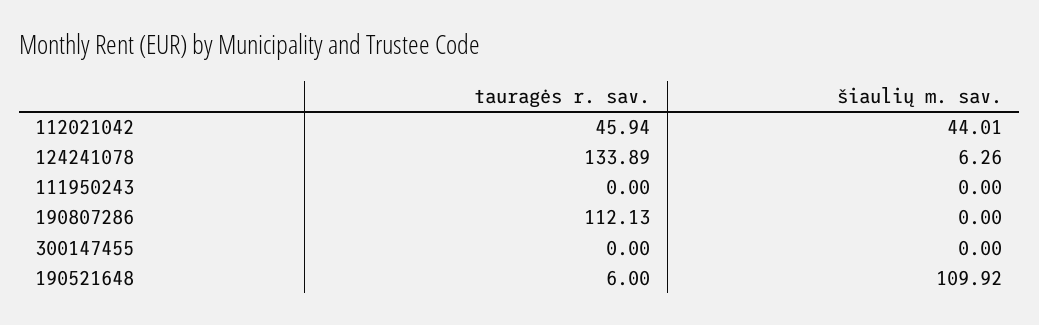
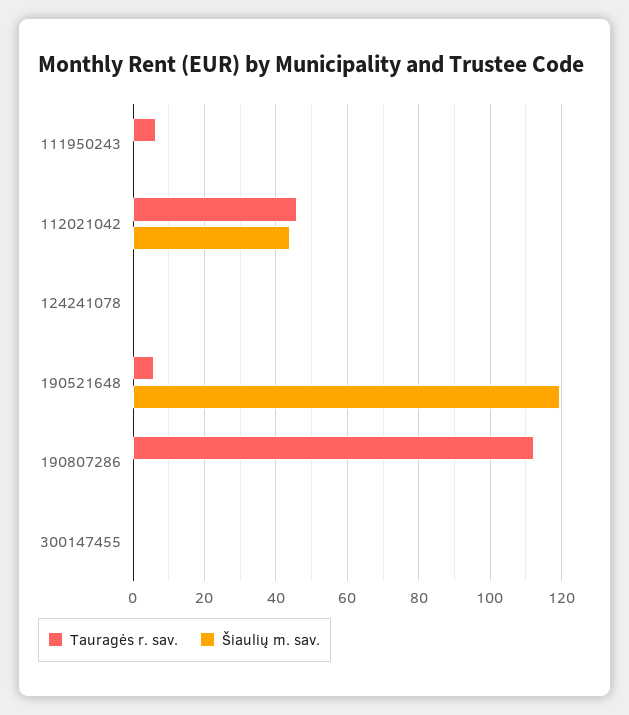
  {
    "tauragės r. sav.": {
      "112021042": 45.94,
-     "124241078": 133.89,
+     "124241078": 0,
-     "111950243": 0,
+     "111950243": 6,
      "190807286": 112.13,
      "300147455": 0,
      "190521648": 6
    },
    "šiaulių m. sav.": {
      "112021042": 44.01,
-     "124241078": 6.26,
+     "124241078": 0,
      "111950243": 0,
      "190807286": 0,
      "300147455": 0,
-     "190521648": 109.92
+     "190521648": 120
    }
  }

